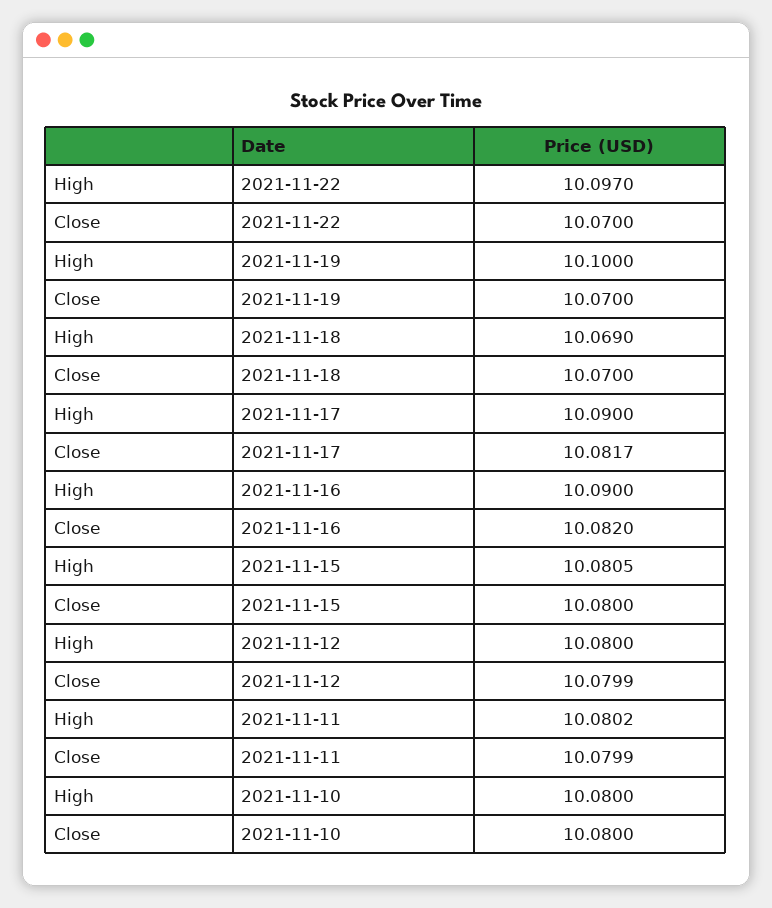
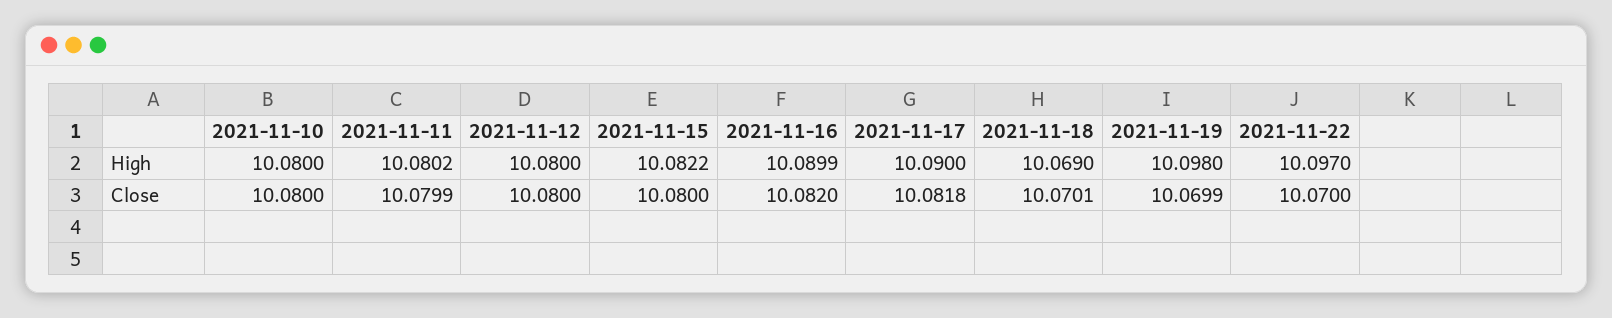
  {
    "High": {
      "2021-11-22": 10.097,
-     "2021-11-19": 10.1,
+     "2021-11-19": 10.098,
      "2021-11-18": 10.069,
      "2021-11-17": 10.09,
-     "2021-11-16": 10.09,
+     "2021-11-16": 10.0899,
-     "2021-11-15": 10.0805,
+     "2021-11-15": 10.0822,
      "2021-11-12": 10.08,
      "2021-11-11": 10.0802,
      "2021-11-10": 10.08
    },
    "Close": {
      "2021-11-22": 10.07,
-     "2021-11-19": 10.07,
+     "2021-11-19": 10.0699,
-     "2021-11-18": 10.07,
+     "2021-11-18": 10.0701,
-     "2021-11-17": 10.0817,
+     "2021-11-17": 10.0818,
      "2021-11-16": 10.082,
      "2021-11-15": 10.08,
-     "2021-11-12": 10.0799,
+     "2021-11-12": 10.08,
      "2021-11-11": 10.0799,
      "2021-11-10": 10.08
    }
  }

